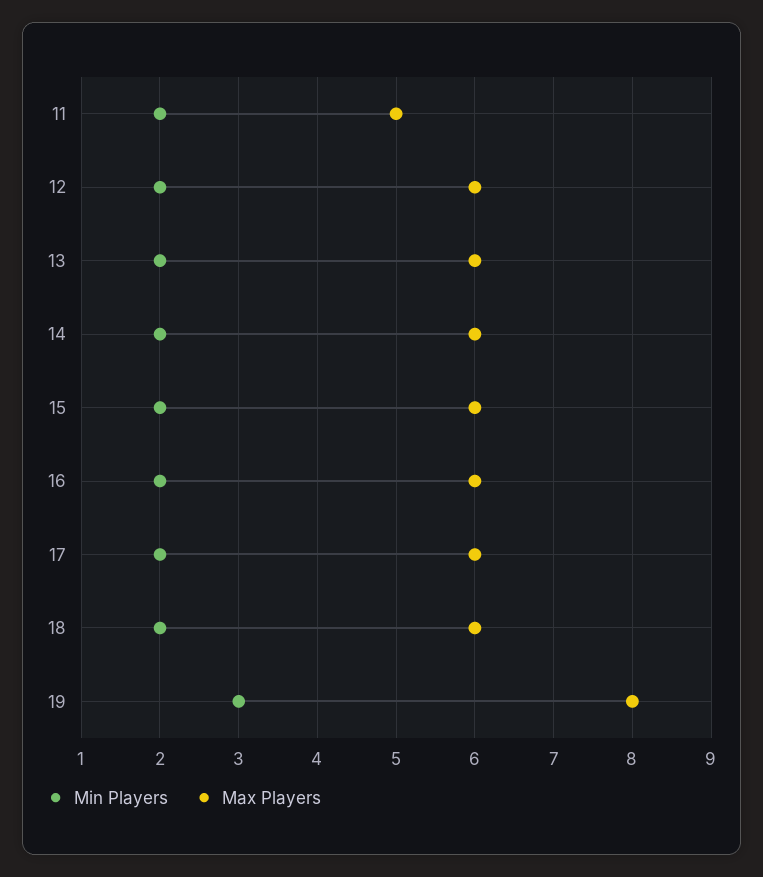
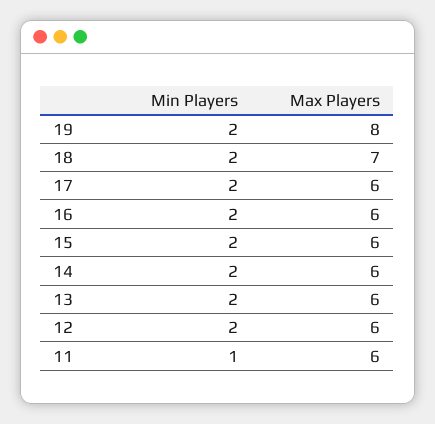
  {
    "Min Players": {
-     "11": 2,
+     "11": 1,
      "12": 2,
      "13": 2,
      "14": 2,
      "15": 2,
      "16": 2,
      "17": 2,
      "18": 2,
-     "19": 3
+     "19": 2
    },
    "Max Players": {
-     "11": 5,
+     "11": 6,
      "12": 6,
      "13": 6,
      "14": 6,
      "15": 6,
      "16": 6,
      "17": 6,
-     "18": 6,
+     "18": 7,
      "19": 8
    }
  }

